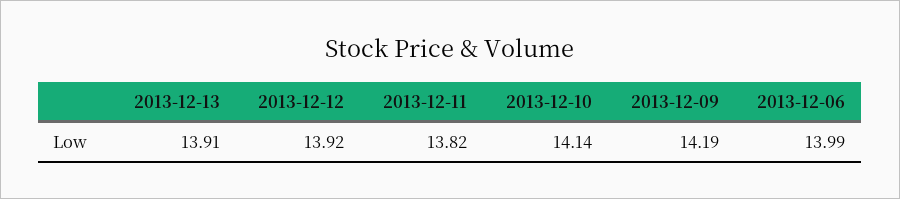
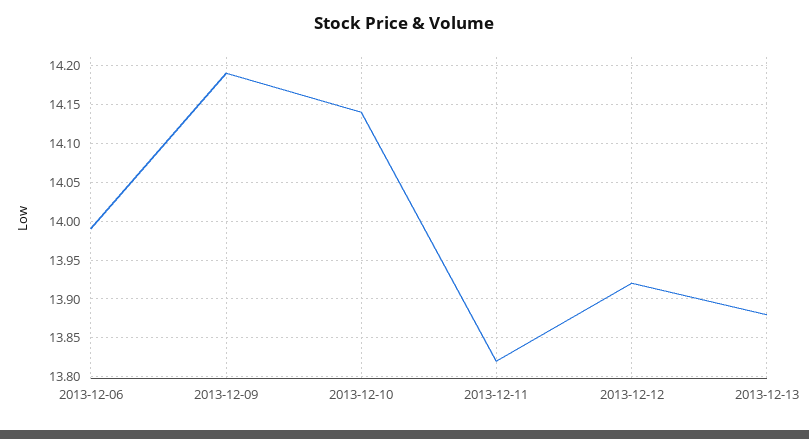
  {
-   "2013-12-13": 13.91,
+   "2013-12-13": 13.88,
    "2013-12-12": 13.92,
    "2013-12-11": 13.82,
    "2013-12-10": 14.14,
    "2013-12-09": 14.19,
    "2013-12-06": 13.99
  }

